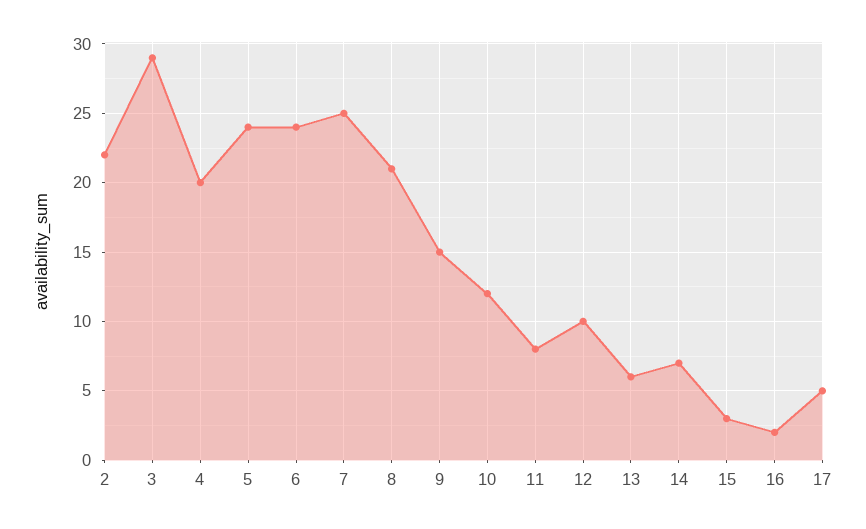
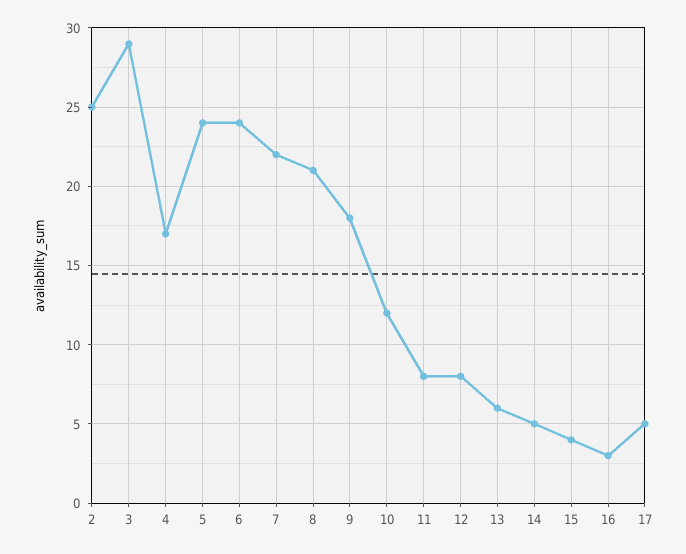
  {
-   "2": 22,
+   "2": 25,
    "3": 29,
-   "4": 20,
+   "4": 17,
    "5": 24,
    "6": 24,
-   "7": 25,
+   "7": 22,
    "8": 21,
-   "9": 15,
+   "9": 18,
    "10": 12,
    "11": 8,
-   "12": 10,
+   "12": 8,
    "13": 6,
-   "14": 7,
+   "14": 5,
-   "15": 3,
+   "15": 4,
-   "16": 2,
+   "16": 3,
    "17": 5
  }

